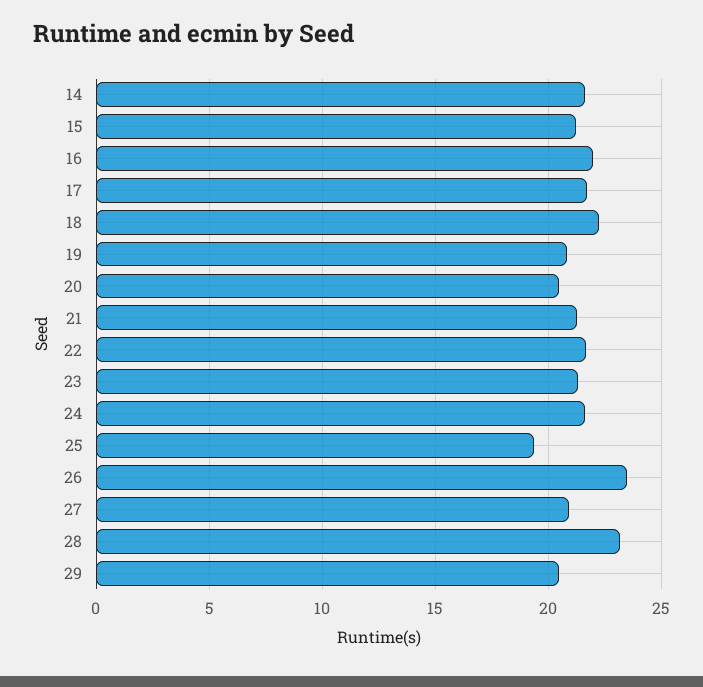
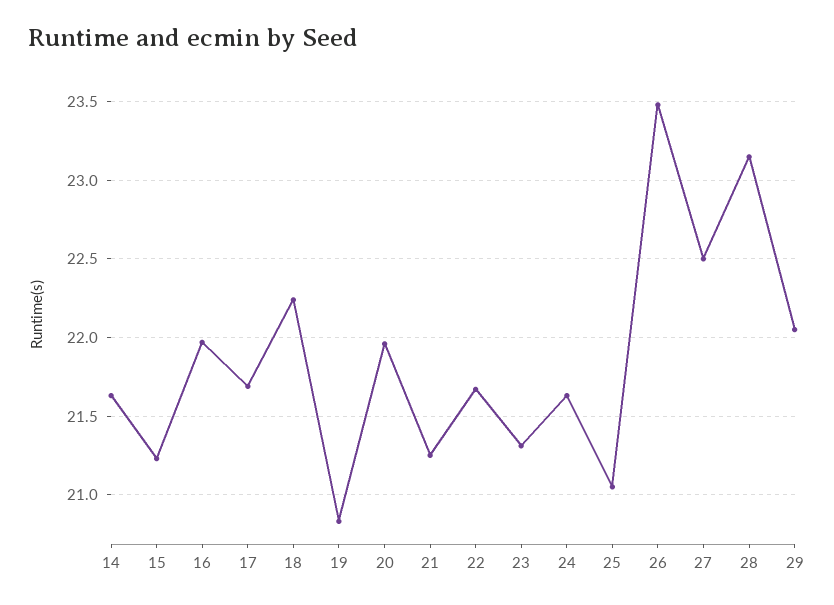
  {
    "14": 21.65,
    "15": 21.25,
    "16": 21.95,
    "17": 21.7,
    "18": 22.25,
    "19": 20.85,
-   "20": 20.5,
+   "20": 21.95,
    "21": 21.25,
    "22": 21.65,
    "23": 21.3,
    "24": 21.65,
-   "25": 19.5,
+   "25": 21.05,
    "26": 23.5,
-   "27": 21,
+   "27": 22.5,
    "28": 23.15,
-   "29": 20.5
+   "29": 22.05
  }

